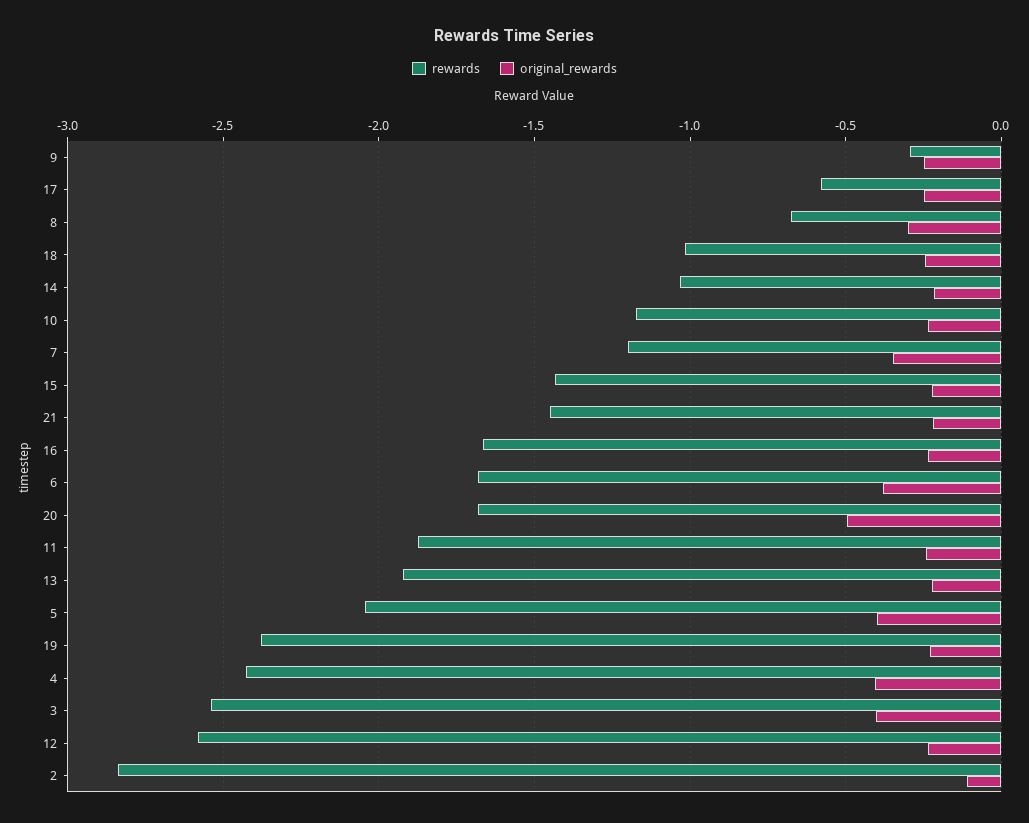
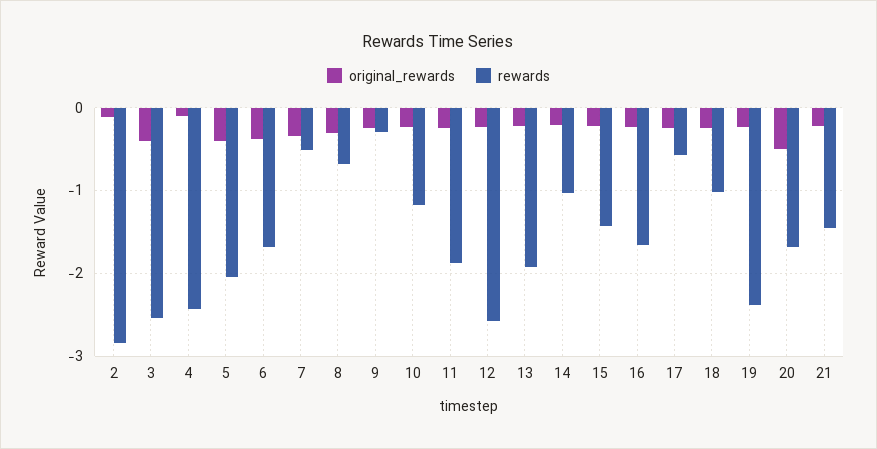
  {
    "rewards": {
      "9": -0.3,
      "17": -0.6,
      "8": -0.7,
      "18": -1,
      "14": -1.05,
      "10": -1.2,
-     "7": -1.2,
+     "7": -0.5,
      "15": -1.45,
      "21": -1.45,
      "16": -1.65,
      "6": -1.7,
      "20": -1.7,
      "11": -1.85,
      "13": -1.9,
      "5": -2.05,
      "19": -2.4,
      "4": -2.45,
      "3": -2.55,
      "12": -2.6,
      "2": -2.85
    },
    "original_rewards": {
      "9": -0.25,
      "17": -0.25,
      "8": -0.3,
      "18": -0.25,
      "14": -0.2,
      "10": -0.25,
      "7": -0.35,
      "15": -0.2,
      "21": -0.2,
      "16": -0.25,
      "6": -0.4,
      "20": -0.5,
      "11": -0.25,
      "13": -0.2,
      "5": -0.4,
      "19": -0.25,
-     "4": -0.4,
+     "4": -0.1,
      "3": -0.4,
      "12": -0.25,
      "2": -0.1
    }
  }

